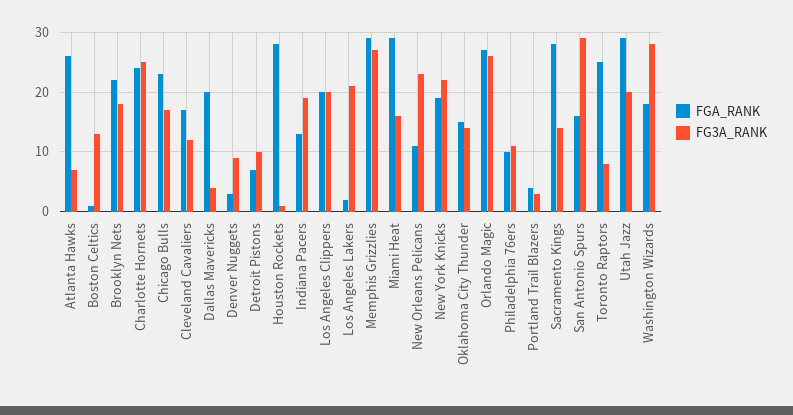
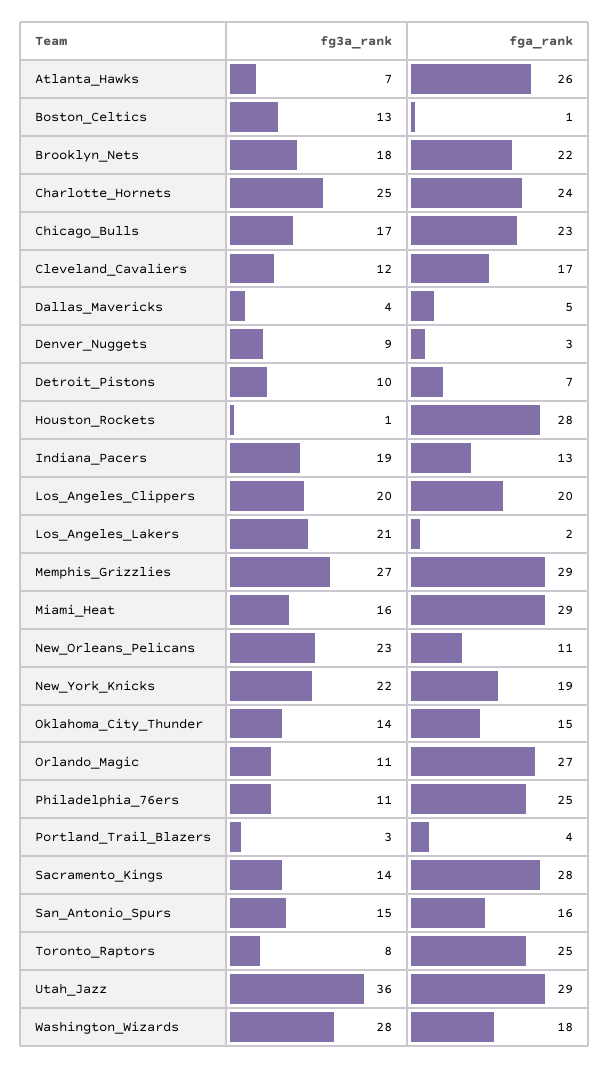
  {
    "FGA_RANK": {
      "Atlanta Hawks": 26,
      "Boston Celtics": 1,
      "Brooklyn Nets": 22,
      "Charlotte Hornets": 24,
      "Chicago Bulls": 23,
      "Cleveland Cavaliers": 17,
-     "Dallas Mavericks": 20,
+     "Dallas Mavericks": 5,
      "Denver Nuggets": 3,
      "Detroit Pistons": 7,
      "Houston Rockets": 28,
      "Indiana Pacers": 13,
      "Los Angeles Clippers": 20,
      "Los Angeles Lakers": 2,
      "Memphis Grizzlies": 29,
      "Miami Heat": 29,
      "New Orleans Pelicans": 11,
      "New York Knicks": 19,
      "Oklahoma City Thunder": 15,
      "Orlando Magic": 27,
-     "Philadelphia 76ers": 10,
+     "Philadelphia 76ers": 25,
      "Portland Trail Blazers": 4,
      "Sacramento Kings": 28,
      "San Antonio Spurs": 16,
      "Toronto Raptors": 25,
      "Utah Jazz": 29,
      "Washington Wizards": 18
    },
    "FG3A_RANK": {
      "Atlanta Hawks": 7,
      "Boston Celtics": 13,
      "Brooklyn Nets": 18,
      "Charlotte Hornets": 25,
      "Chicago Bulls": 17,
      "Cleveland Cavaliers": 12,
      "Dallas Mavericks": 4,
      "Denver Nuggets": 9,
      "Detroit Pistons": 10,
      "Houston Rockets": 1,
      "Indiana Pacers": 19,
      "Los Angeles Clippers": 20,
      "Los Angeles Lakers": 21,
      "Memphis Grizzlies": 27,
      "Miami Heat": 16,
      "New Orleans Pelicans": 23,
      "New York Knicks": 22,
      "Oklahoma City Thunder": 14,
-     "Orlando Magic": 25,
+     "Orlando Magic": 11,
      "Philadelphia 76ers": 11,
      "Portland Trail Blazers": 3,
      "Sacramento Kings": 14,
-     "San Antonio Spurs": 30,
+     "San Antonio Spurs": 15,
      "Toronto Raptors": 8,
-     "Utah Jazz": 20,
+     "Utah Jazz": 36,
      "Washington Wizards": 28
    }
  }

